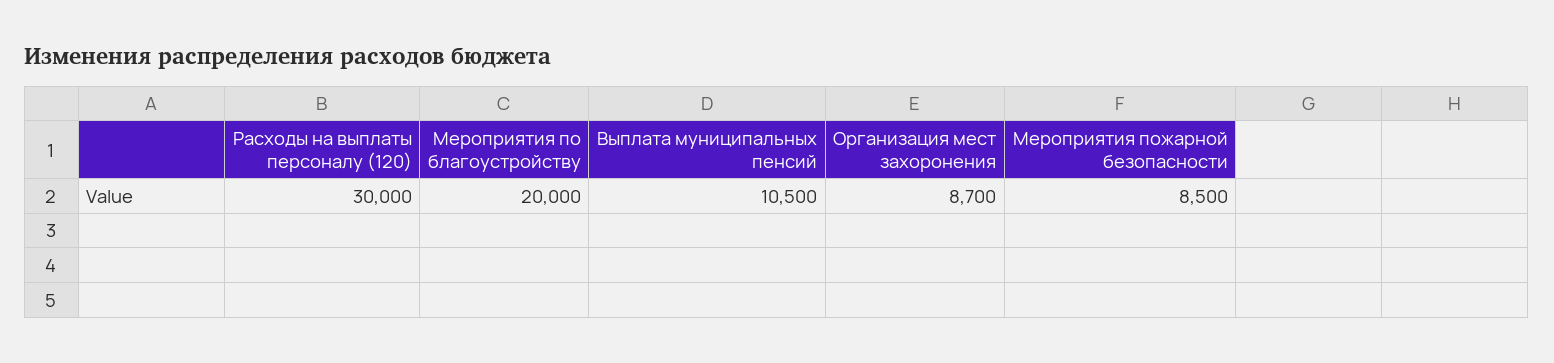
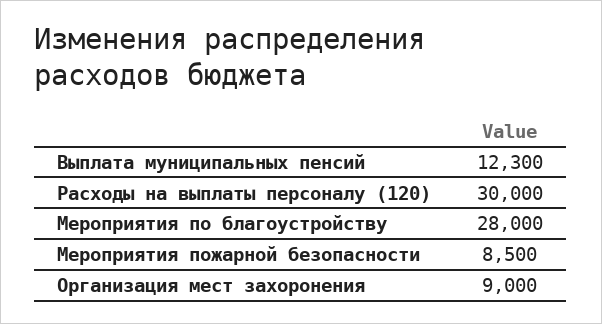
  {
    "Расходы на выплаты персоналу (120)": 30000,
-   "Мероприятия по благоустройству": 20000,
+   "Мероприятия по благоустройству": 28000,
-   "Выплата муниципальных пенсий": 10500,
+   "Выплата муниципальных пенсий": 12300,
-   "Организация мест захоронения": 8700,
+   "Организация мест захоронения": 9000,
    "Мероприятия пожарной безопасности": 8500
  }

